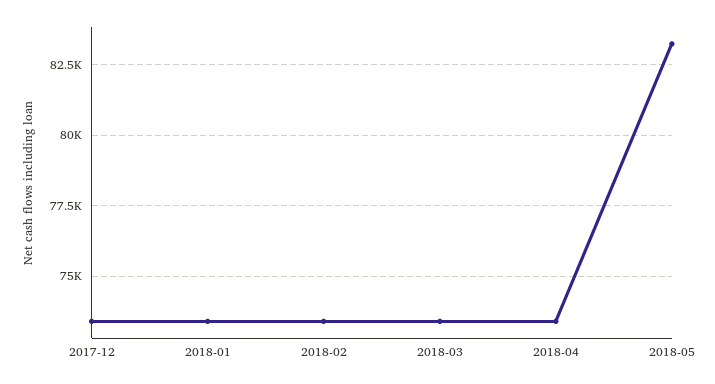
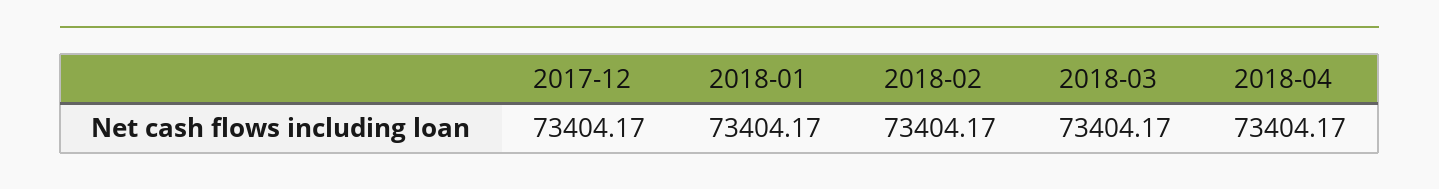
  {
    "2017-12": 73404.17,
    "2018-01": 73404.17,
    "2018-02": 73404.17,
    "2018-03": 73404.17,
-   "2018-04": 73404.17,
+   "2018-04": 73404.17
-   "2018-05": 83250
  }

